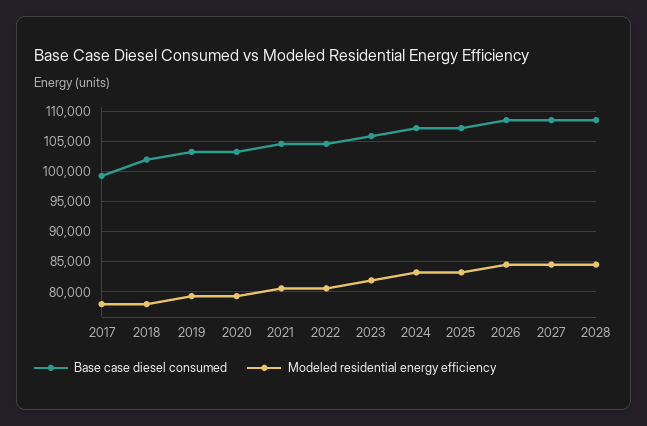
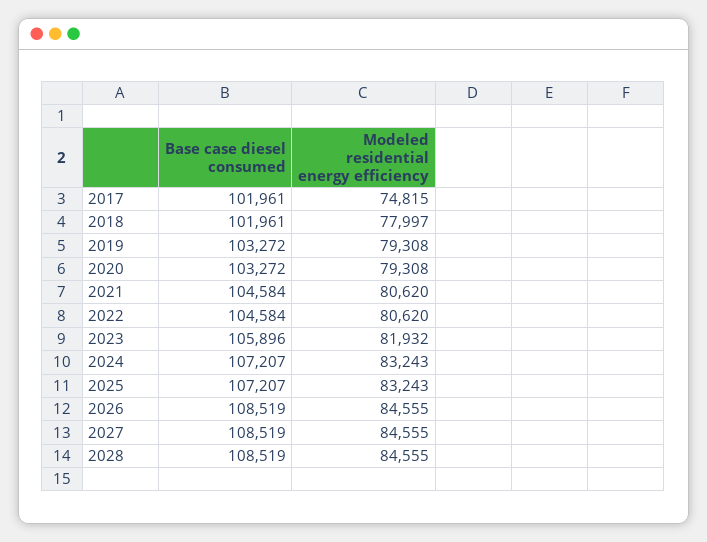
  {
    "Base case diesel consumed": {
-     "2017": 99000,
+     "2017": 101961,
      "2018": 101961,
      "2019": 103272,
      "2020": 103272,
      "2021": 104584,
      "2022": 104584,
      "2023": 105896,
      "2024": 107207,
      "2025": 107207,
      "2026": 108519,
      "2027": 108519,
      "2028": 108519
    },
    "Modeled residential energy efficiency": {
-     "2017": 78000,
+     "2017": 74815,
      "2018": 77997,
      "2019": 79308,
      "2020": 79308,
      "2021": 80620,
      "2022": 80620,
      "2023": 81932,
      "2024": 83243,
      "2025": 83243,
      "2026": 84555,
      "2027": 84555,
      "2028": 84555
    }
  }

